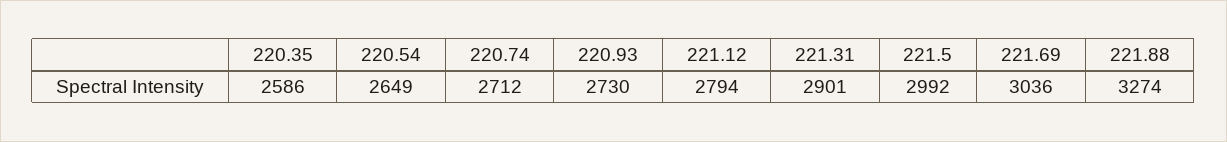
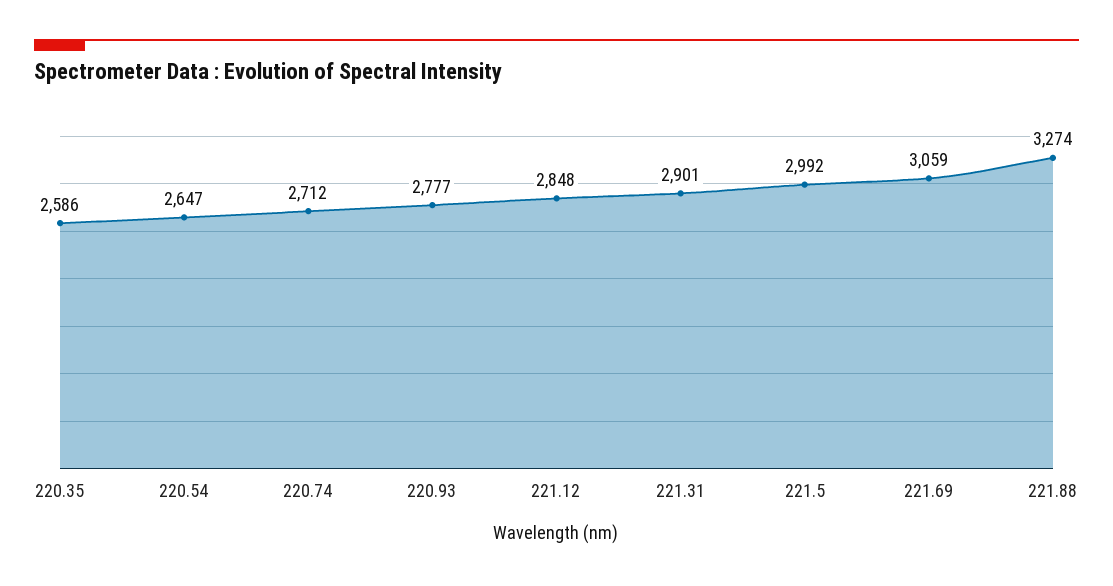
  {
    "220.35": 2586,
-   "220.54": 2649,
+   "220.54": 2647,
    "220.74": 2712,
-   "220.93": 2730,
+   "220.93": 2777,
-   "221.12": 2794,
+   "221.12": 2848,
    "221.31": 2901,
    "221.5": 2992,
-   "221.69": 3036,
+   "221.69": 3059,
    "221.88": 3274
  }

